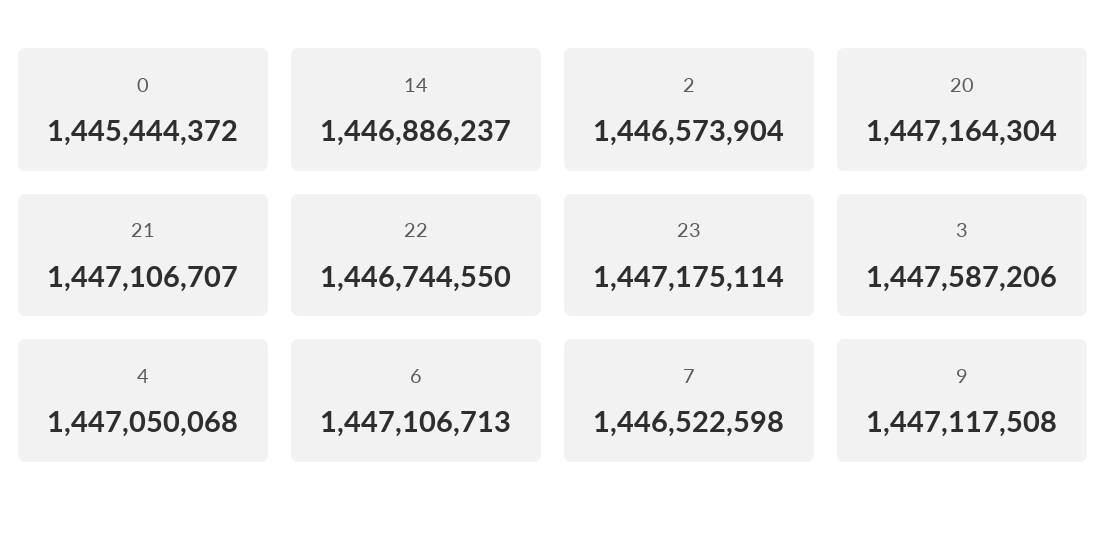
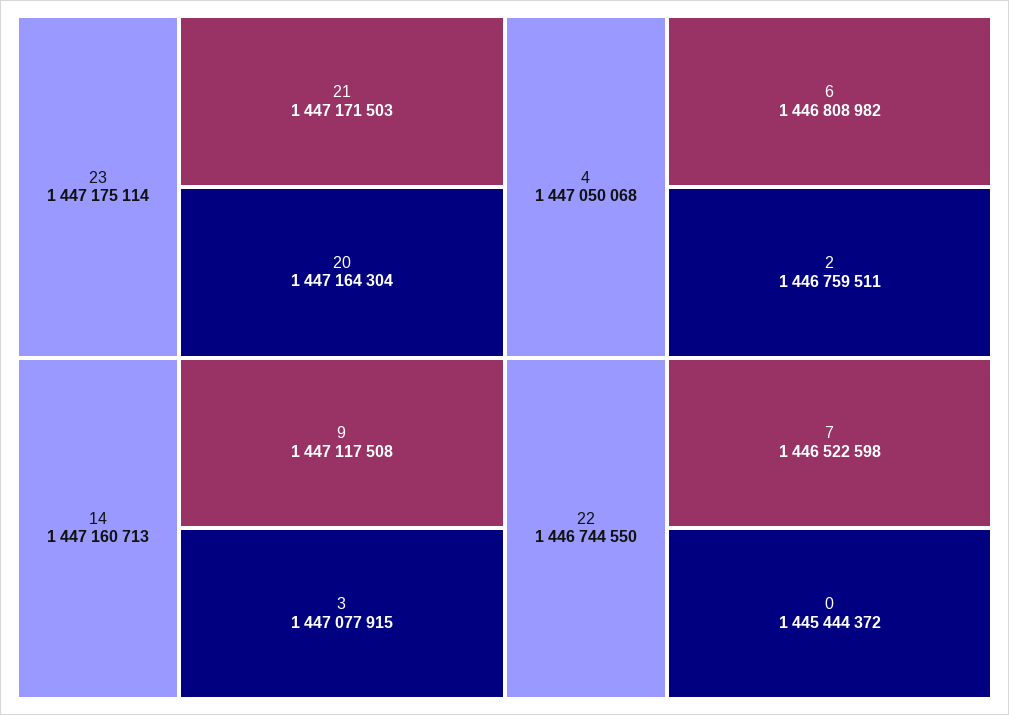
  {
    "0": 1445444372,
-   "14": 1446886237,
+   "14": 1447160713,
-   "2": 1446573904,
+   "2": 1446759511,
    "20": 1447164304,
-   "21": 1447106707,
+   "21": 1447171503,
    "22": 1446744550,
    "23": 1447175114,
-   "3": 1447587206,
+   "3": 1447077915,
    "4": 1447050068,
-   "6": 1447106713,
+   "6": 1446808982,
    "7": 1446522598,
    "9": 1447117508
  }

